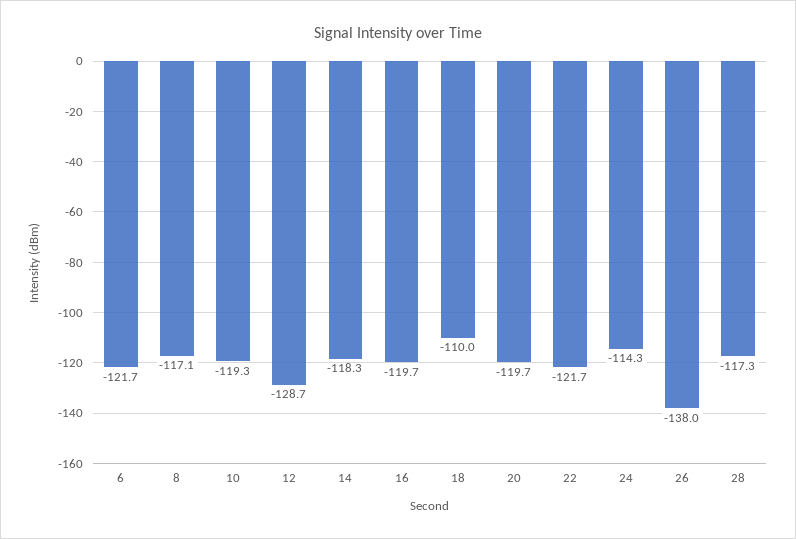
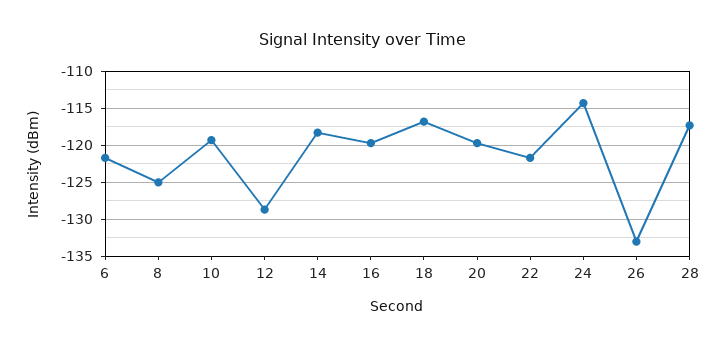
  {
    "6": -121.7,
-   "8": -117.1,
+   "8": -125,
    "10": -119.3,
    "12": -128.7,
    "14": -118.3,
    "16": -119.7,
-   "18": -110,
+   "18": -117,
    "20": -119.7,
    "22": -121.7,
    "24": -114.3,
-   "26": -138,
+   "26": -133,
    "28": -117.3
  }

